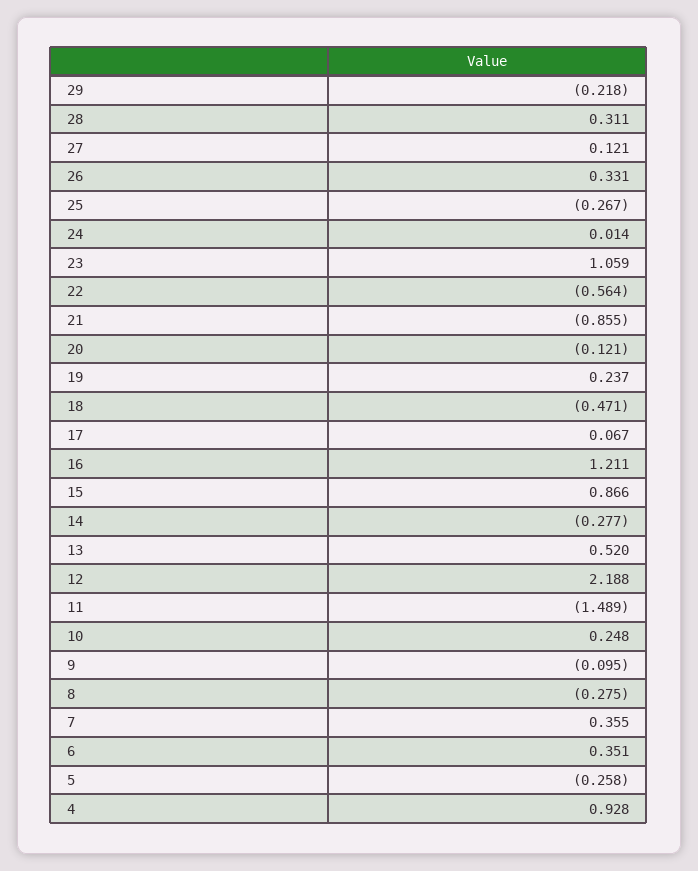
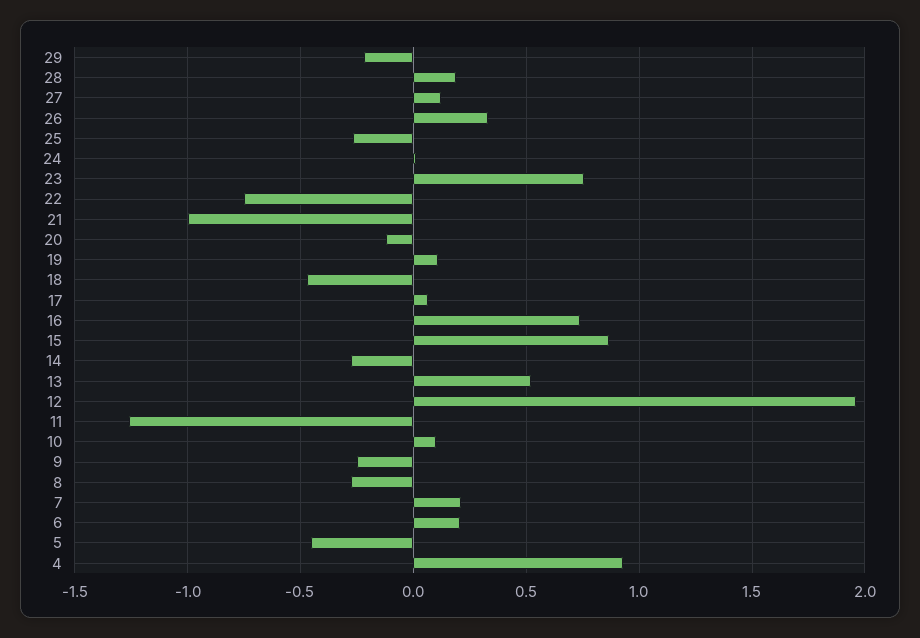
  {
    "29": -0.218,
-   "28": 0.311,
+   "28": 0.2,
    "27": 0.121,
    "26": 0.331,
    "25": -0.267,
    "24": 0.014,
-   "23": 1.059,
+   "23": 0.75,
-   "22": -0.564,
+   "22": -0.75,
-   "21": -0.855,
+   "21": -1,
    "20": -0.121,
-   "19": 0.237,
+   "19": 0.1,
    "18": -0.471,
    "17": 0.067,
-   "16": 1.211,
+   "16": 0.75,
    "15": 0.866,
    "14": -0.277,
    "13": 0.52,
-   "12": 2.188,
+   "12": 1.95,
-   "11": -1.489,
+   "11": -1.25,
-   "10": 0.248,
+   "10": 0.1,
-   "9": -0.095,
+   "9": -0.25,
    "8": -0.275,
-   "7": 0.355,
+   "7": 0.2,
-   "6": 0.351,
+   "6": 0.2,
-   "5": -0.258,
+   "5": -0.45,
    "4": 0.928
  }

